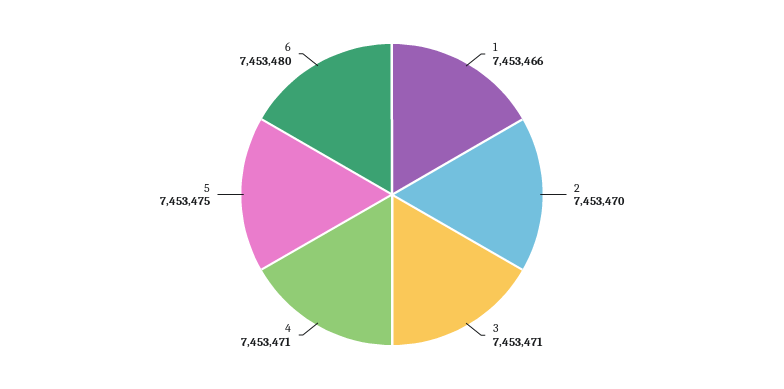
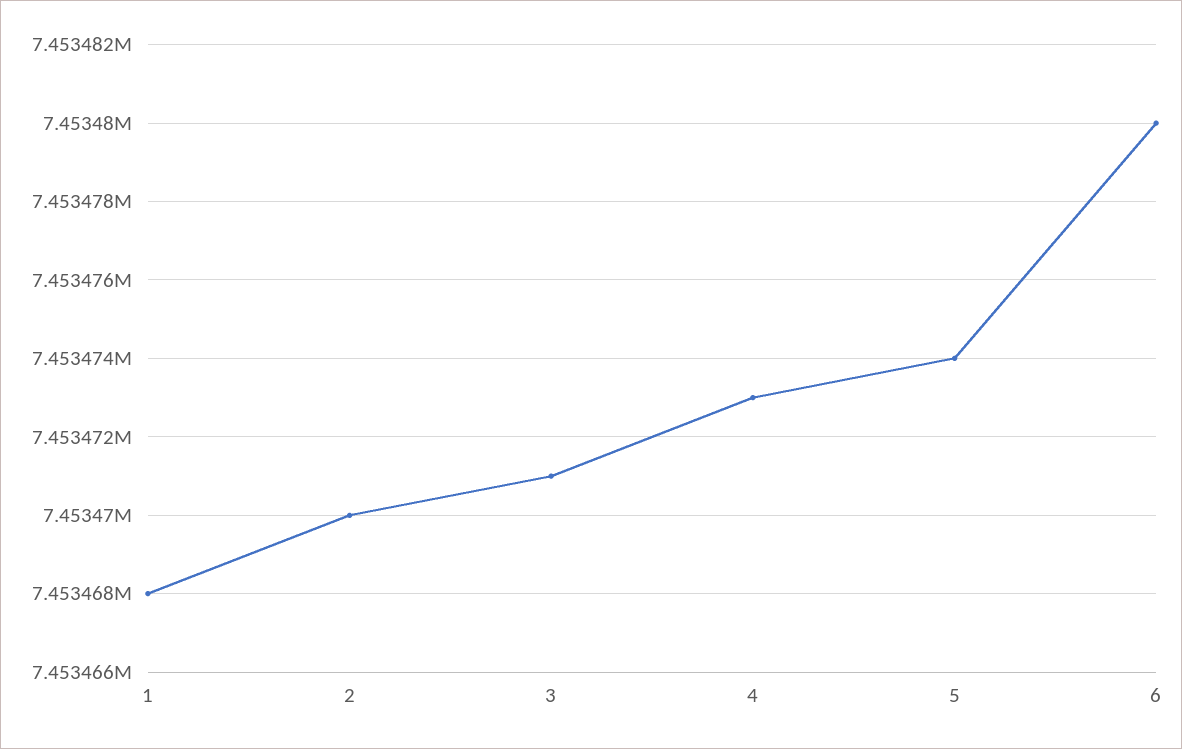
  {
-   "1": 7453466,
+   "1": 7453468,
    "2": 7453470,
    "3": 7453471,
-   "4": 7453471,
+   "4": 7453473,
-   "5": 7453475,
+   "5": 7453474,
    "6": 7453480
  }

